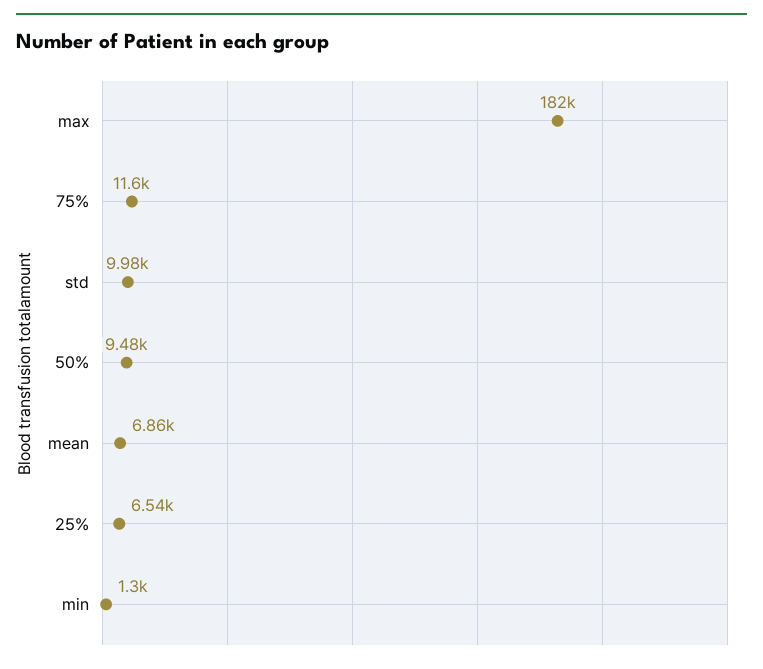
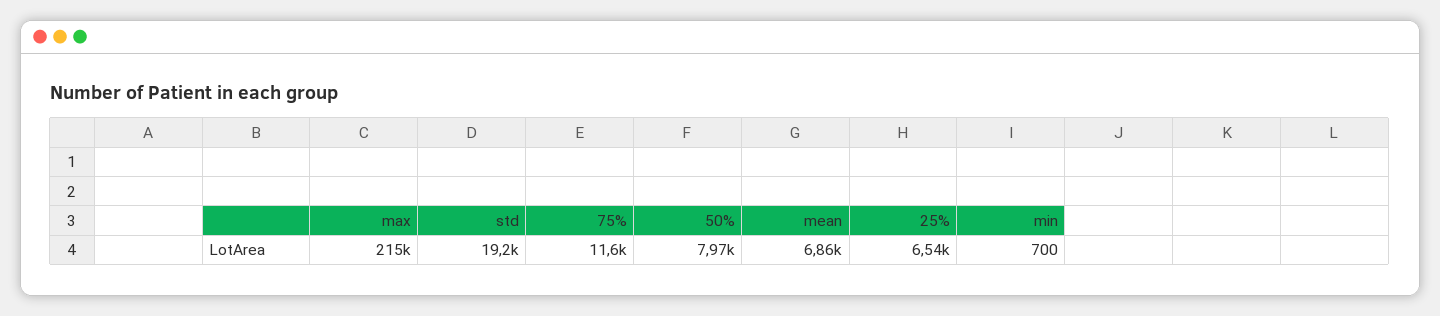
  {
-   "max": 182000,
+   "max": 215000,
    "75%": 11600,
-   "std": 9980,
+   "std": 19200,
-   "50%": 9480,
+   "50%": 7970,
    "mean": 6860,
    "25%": 6540,
-   "min": 1300
+   "min": 700
  }

